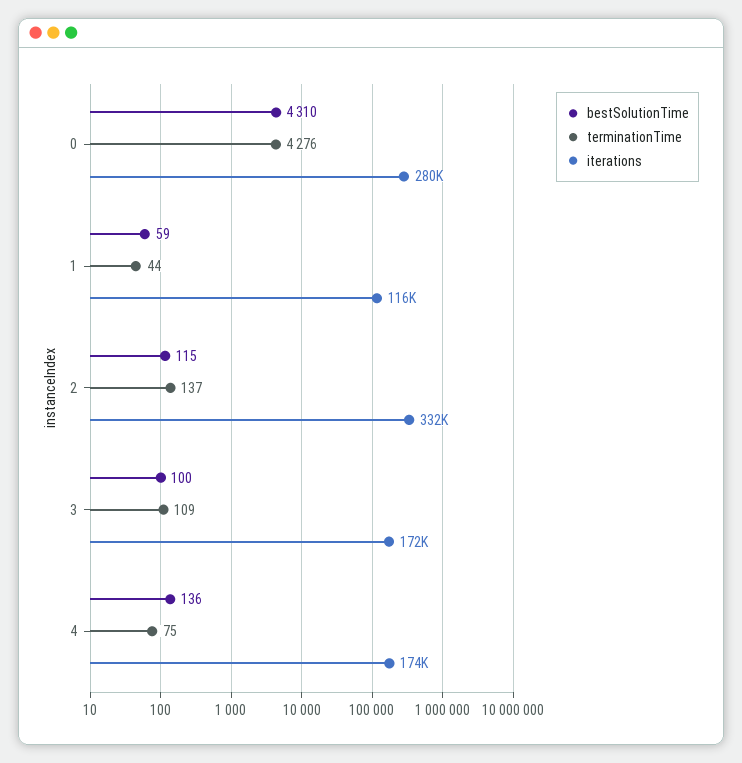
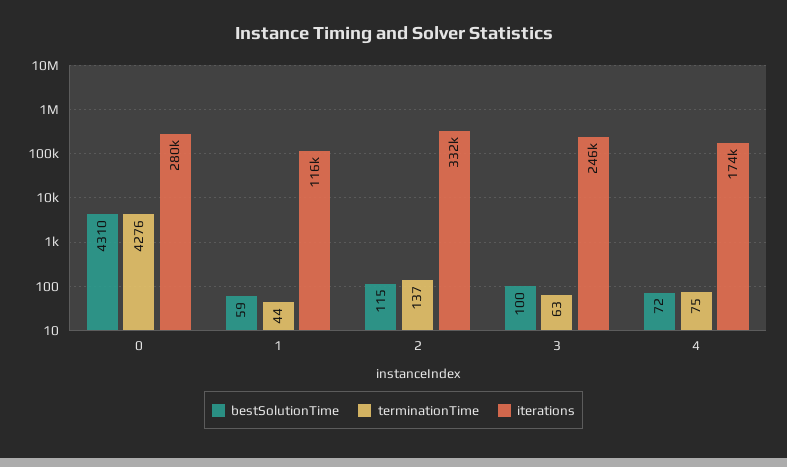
  {
    "bestSolutionTime": {
      "0": 4310,
      "1": 59,
      "2": 115,
      "3": 100,
-     "4": 136
+     "4": 72
    },
    "terminationTime": {
      "0": 4276,
      "1": 44,
      "2": 137,
-     "3": 109,
+     "3": 63,
      "4": 75
    },
    "iterations": {
      "0": 280000,
      "1": 116000,
      "2": 332000,
-     "3": 172000,
+     "3": 246000,
      "4": 174000
    }
  }

